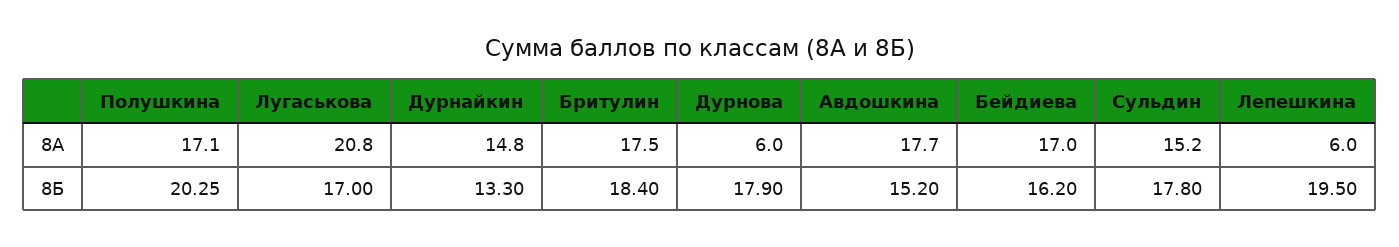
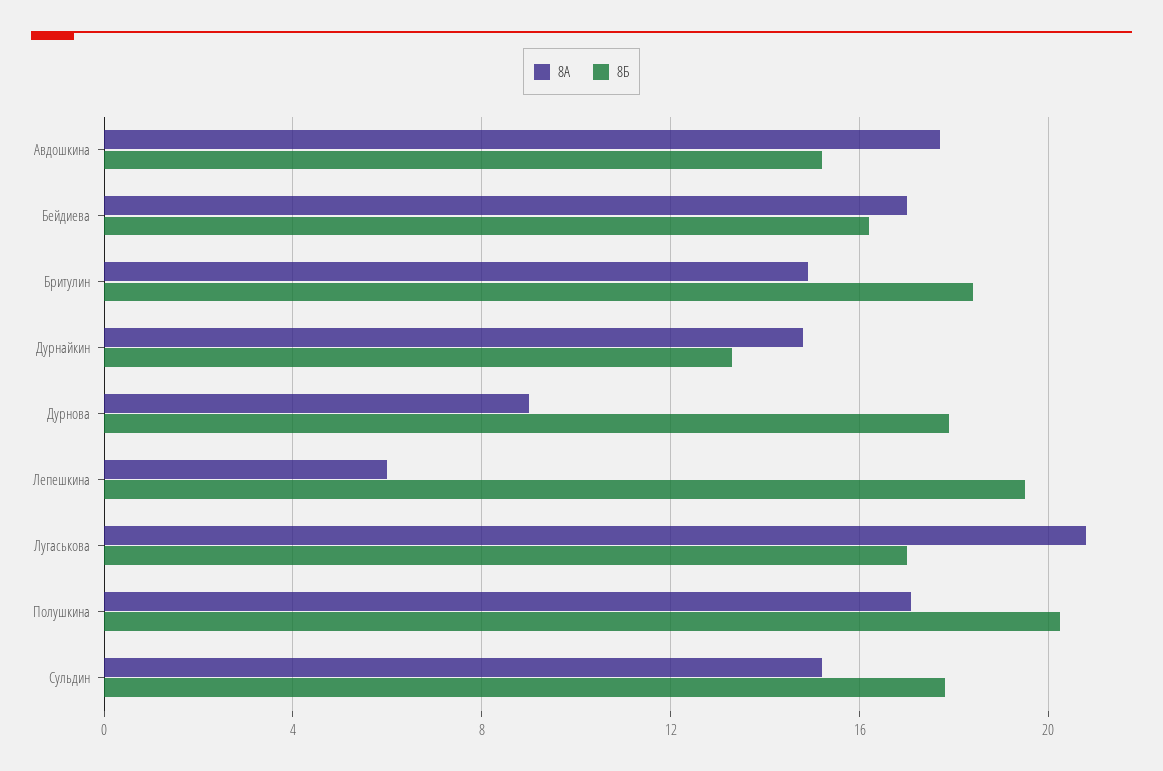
  {
    "8А": {
      "Полушкина": 17.1,
      "Лугаськова": 20.8,
      "Дурнайкин": 14.8,
-     "Бритулин": 17.5,
+     "Бритулин": 15,
-     "Дурнова": 6,
+     "Дурнова": 9,
      "Авдошкина": 17.7,
      "Бейдиева": 17,
      "Сульдин": 15.2,
      "Лепешкина": 6
    },
    "8Б": {
      "Полушкина": 20.25,
      "Лугаськова": 17,
      "Дурнайкин": 13.3,
      "Бритулин": 18.4,
      "Дурнова": 17.9,
      "Авдошкина": 15.2,
      "Бейдиева": 16.2,
      "Сульдин": 17.8,
      "Лепешкина": 19.5
    }
  }

